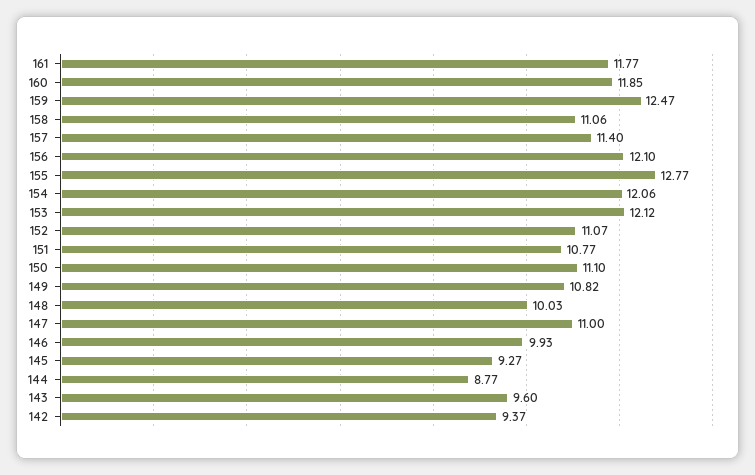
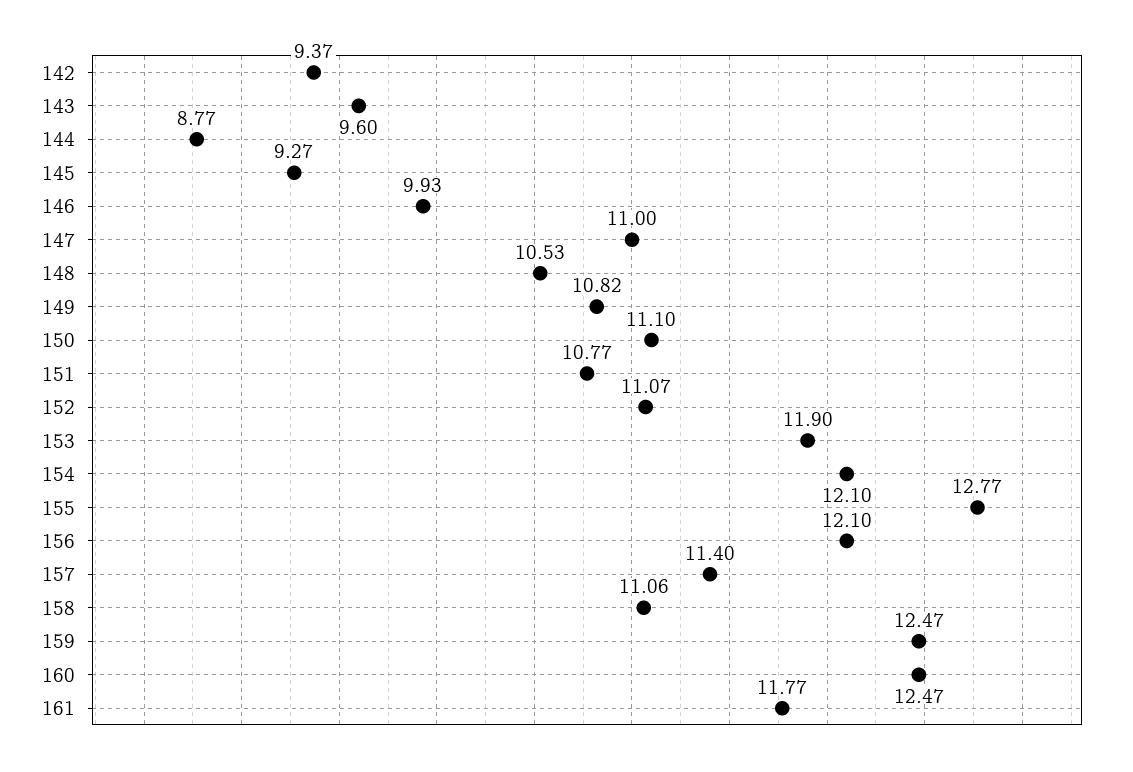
  {
    "161": 11.77,
-   "160": 11.85,
+   "160": 12.47,
    "159": 12.47,
    "158": 11.06,
    "157": 11.4,
    "156": 12.1,
    "155": 12.77,
-   "154": 12.06,
+   "154": 12.1,
-   "153": 12.12,
+   "153": 11.9,
    "152": 11.07,
    "151": 10.77,
    "150": 11.1,
    "149": 10.82,
-   "148": 10.03,
+   "148": 10.53,
    "147": 11,
    "146": 9.93,
    "145": 9.27,
    "144": 8.77,
    "143": 9.6,
    "142": 9.37
  }

